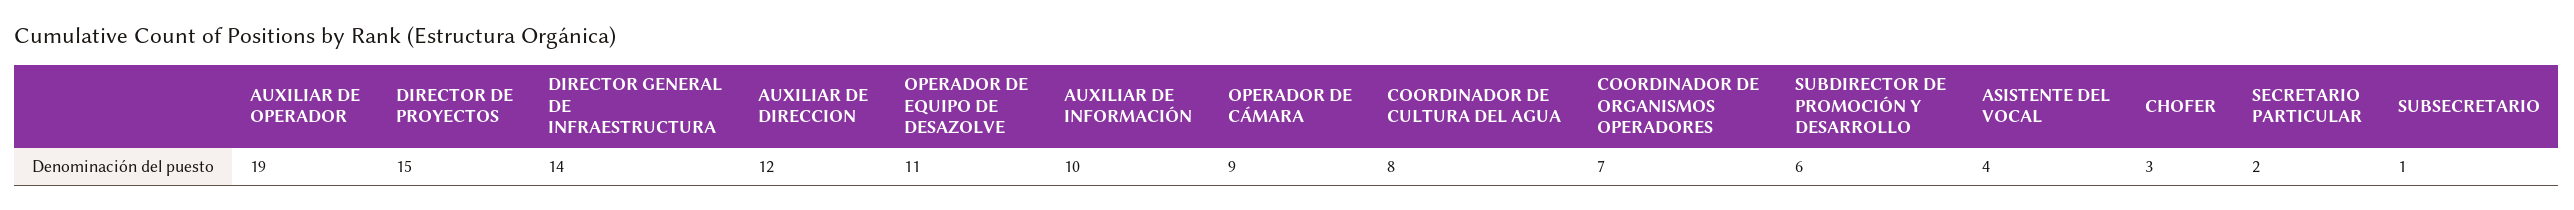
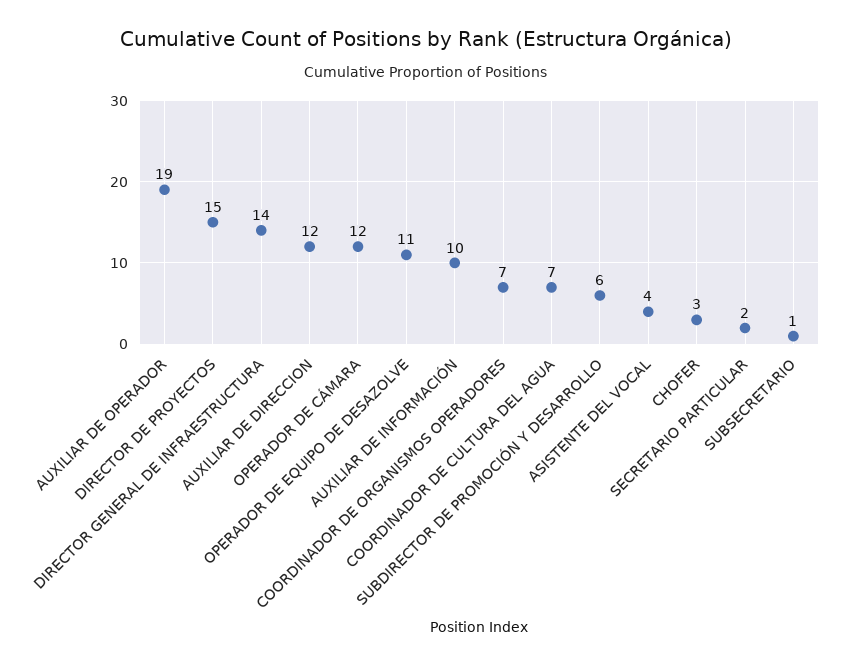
  {
    "AUXILIAR DE OPERADOR": 19,
    "DIRECTOR DE PROYECTOS": 15,
    "DIRECTOR GENERAL DE INFRAESTRUCTURA": 14,
    "AUXILIAR DE DIRECCION": 12,
    "OPERADOR DE EQUIPO DE DESAZOLVE": 11,
    "AUXILIAR DE INFORMACIÓN": 10,
-   "OPERADOR DE CÁMARA": 9,
+   "OPERADOR DE CÁMARA": 12,
-   "COORDINADOR DE CULTURA DEL AGUA": 8,
+   "COORDINADOR DE CULTURA DEL AGUA": 7,
    "COORDINADOR DE ORGANISMOS OPERADORES": 7,
    "SUBDIRECTOR DE PROMOCIÓN Y DESARROLLO": 6,
    "ASISTENTE DEL VOCAL": 4,
    "CHOFER": 3,
    "SECRETARIO PARTICULAR": 2,
    "SUBSECRETARIO": 1
  }

